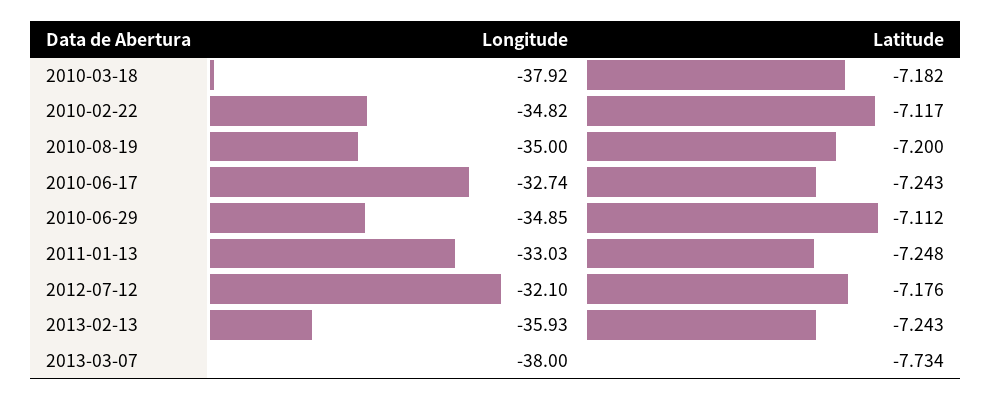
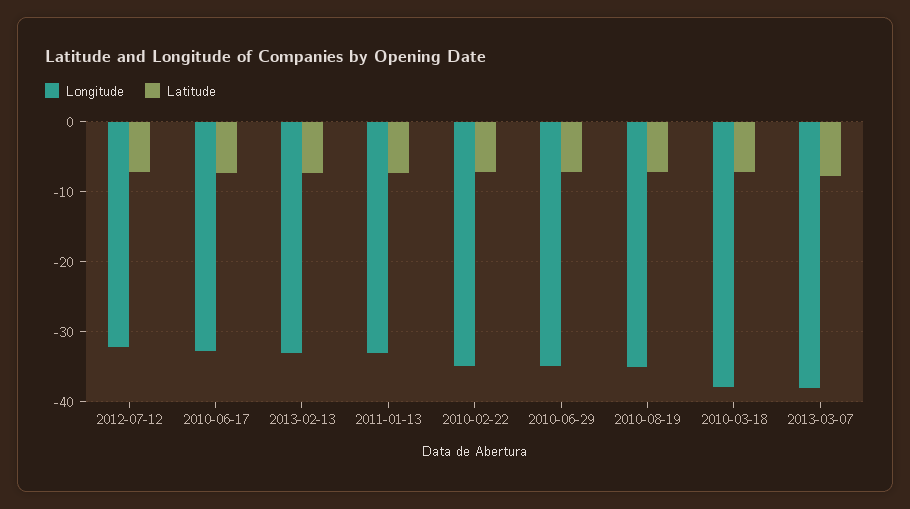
  {
    "Longitude": {
      "2010-03-18": -37.92,
      "2010-02-22": -34.82,
      "2010-08-19": -35,
      "2010-06-17": -32.74,
      "2010-06-29": -34.85,
      "2011-01-13": -33.03,
      "2012-07-12": -32.1,
-     "2013-02-13": -35.93,
+     "2013-02-13": -33,
      "2013-03-07": -38
    },
    "Latitude": {
      "2010-03-18": -7.182,
      "2010-02-22": -7.117,
      "2010-08-19": -7.2,
      "2010-06-17": -7.243,
      "2010-06-29": -7.112,
      "2011-01-13": -7.248,
      "2012-07-12": -7.176,
      "2013-02-13": -7.243,
      "2013-03-07": -7.734
    }
  }

